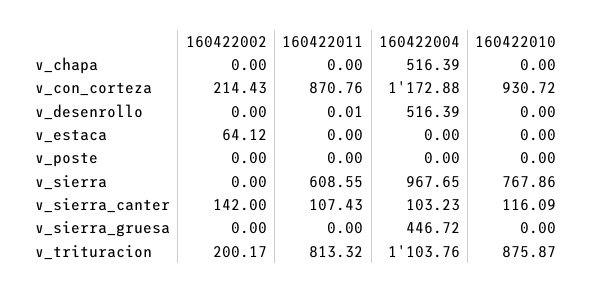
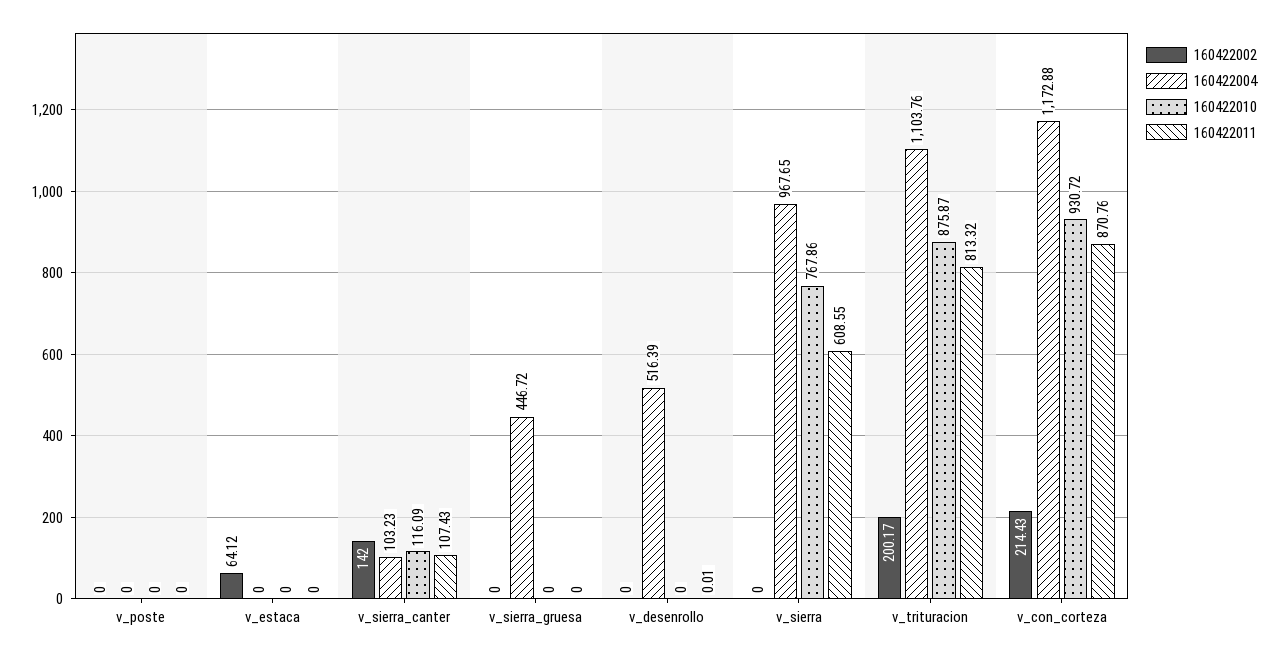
  {
    "160422002": {
-     "v_chapa": 0,
      "v_con_corteza": 214.43,
      "v_desenrollo": 0,
      "v_estaca": 64.12,
      "v_poste": 0,
      "v_sierra": 0,
      "v_sierra_canter": 142,
      "v_sierra_gruesa": 0,
      "v_trituracion": 200.17
    },
    "160422011": {
-     "v_chapa": 0,
      "v_con_corteza": 870.76,
      "v_desenrollo": 0.01,
      "v_estaca": 0,
      "v_poste": 0,
      "v_sierra": 608.55,
      "v_sierra_canter": 107.43,
      "v_sierra_gruesa": 0,
      "v_trituracion": 813.32
    },
    "160422004": {
-     "v_chapa": 516.39,
      "v_con_corteza": 1172.88,
      "v_desenrollo": 516.39,
      "v_estaca": 0,
      "v_poste": 0,
      "v_sierra": 967.65,
      "v_sierra_canter": 103.23,
      "v_sierra_gruesa": 446.72,
      "v_trituracion": 1103.76
    },
    "160422010": {
-     "v_chapa": 0,
      "v_con_corteza": 930.72,
      "v_desenrollo": 0,
      "v_estaca": 0,
      "v_poste": 0,
      "v_sierra": 767.86,
      "v_sierra_canter": 116.09,
      "v_sierra_gruesa": 0,
      "v_trituracion": 875.87
    }
  }

